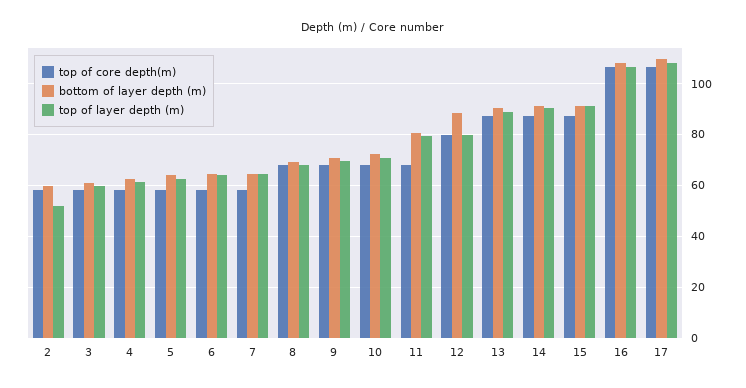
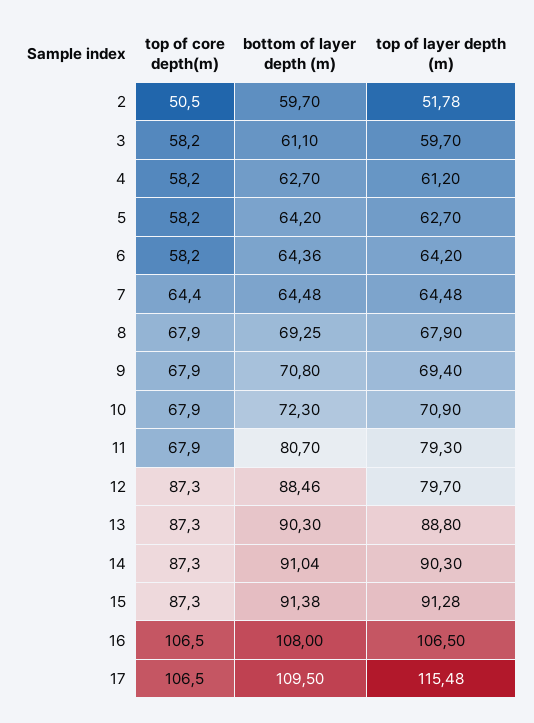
  {
    "top of core depth(m)": {
-     "2": 57.5,
+     "2": 50.5,
      "3": 58.2,
      "4": 58.2,
      "5": 58.2,
      "6": 58.2,
-     "7": 57.5,
+     "7": 64.4,
      "8": 67.9,
      "9": 67.9,
      "10": 67.9,
      "11": 67.9,
-     "12": 80,
+     "12": 87.3,
      "13": 87.3,
      "14": 87.3,
      "15": 87.3,
      "16": 106.5,
      "17": 106.5
    },
    "bottom of layer depth (m)": {
      "2": 59.7,
      "3": 61.1,
      "4": 62.7,
      "5": 64.2,
      "6": 64.36,
      "7": 64.48,
      "8": 69.25,
      "9": 70.8,
      "10": 72.3,
      "11": 80.7,
      "12": 88.46,
      "13": 90.3,
      "14": 91.04,
      "15": 91.38,
      "16": 108,
      "17": 109.5
    },
    "top of layer depth (m)": {
      "2": 51.78,
      "3": 59.7,
      "4": 61.2,
      "5": 62.7,
      "6": 64.2,
      "7": 64.48,
      "8": 67.9,
      "9": 69.4,
      "10": 70.9,
      "11": 79.3,
      "12": 79.7,
      "13": 88.8,
      "14": 90.3,
      "15": 91.28,
      "16": 106.5,
-     "17": 107.5
+     "17": 115.48
    }
  }

